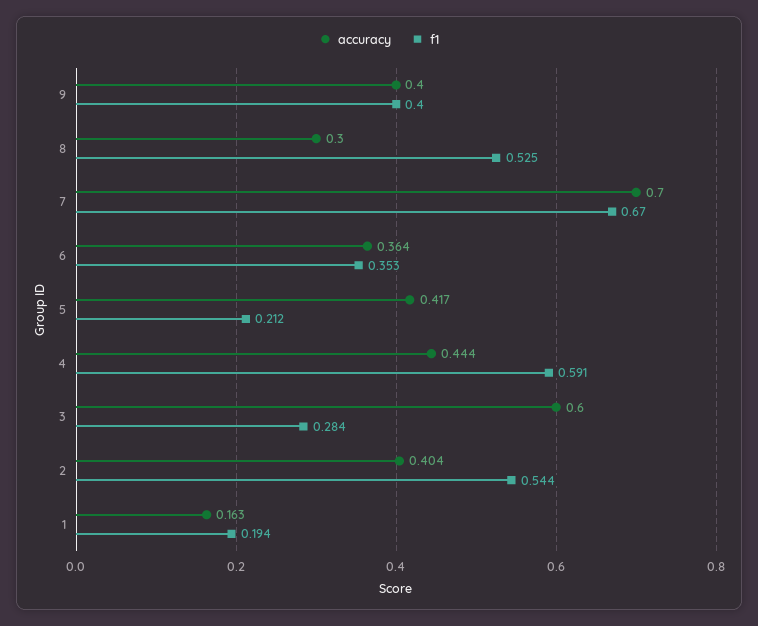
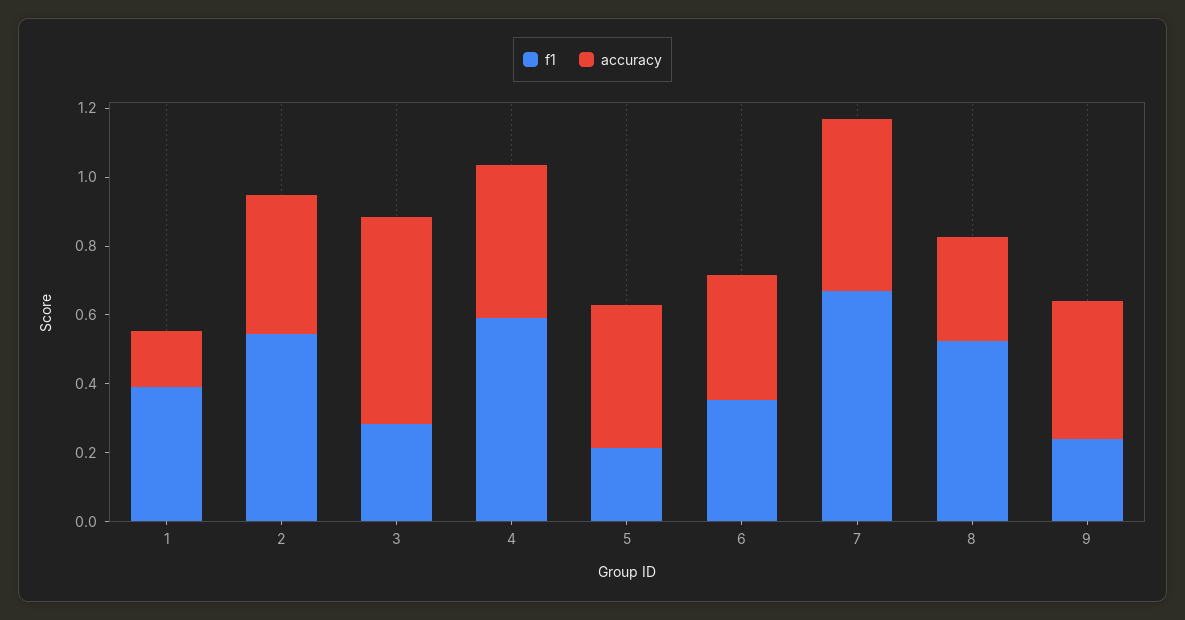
  {
    "accuracy": {
      "9": 0.4,
      "8": 0.3,
-     "7": 0.7,
+     "7": 0.5,
      "6": 0.364,
      "5": 0.417,
      "4": 0.444,
      "3": 0.6,
      "2": 0.404,
      "1": 0.163
    },
    "f1": {
-     "9": 0.4,
+     "9": 0.25,
      "8": 0.525,
      "7": 0.67,
      "6": 0.353,
      "5": 0.212,
      "4": 0.591,
      "3": 0.284,
      "2": 0.544,
-     "1": 0.194
+     "1": 0.4
    }
  }

